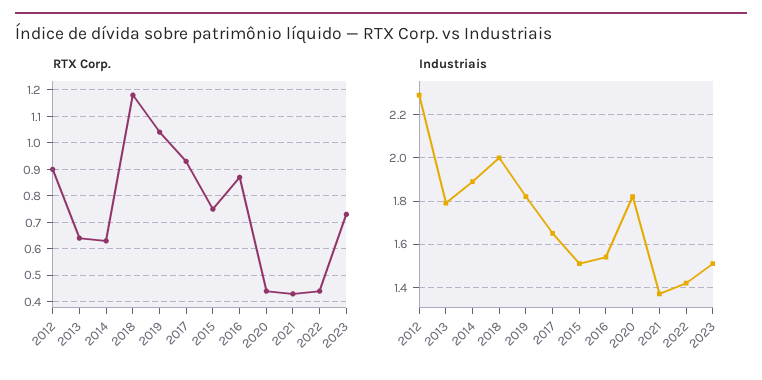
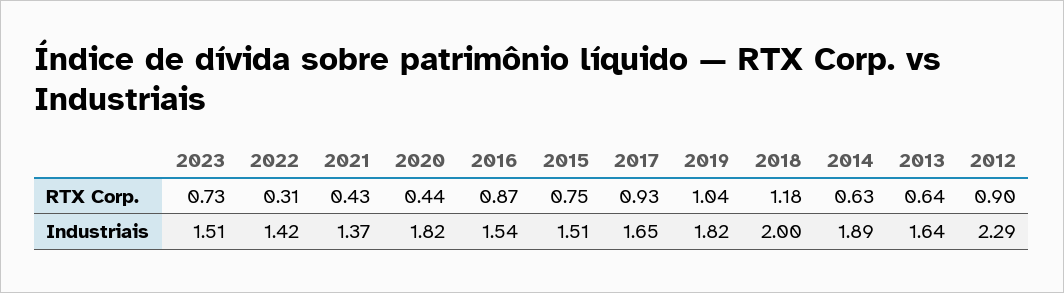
  {
    "RTX Corp.": {
      "2012": 0.9,
      "2013": 0.64,
      "2014": 0.63,
      "2018": 1.18,
      "2019": 1.04,
      "2017": 0.93,
      "2015": 0.75,
      "2016": 0.87,
      "2020": 0.44,
      "2021": 0.43,
-     "2022": 0.45,
+     "2022": 0.31,
      "2023": 0.73
    },
    "Industriais": {
      "2012": 2.29,
-     "2013": 1.8,
+     "2013": 1.64,
      "2014": 1.89,
      "2018": 2,
      "2019": 1.82,
      "2017": 1.65,
      "2015": 1.51,
      "2016": 1.54,
      "2020": 1.82,
      "2021": 1.37,
      "2022": 1.42,
      "2023": 1.51
    }
  }

